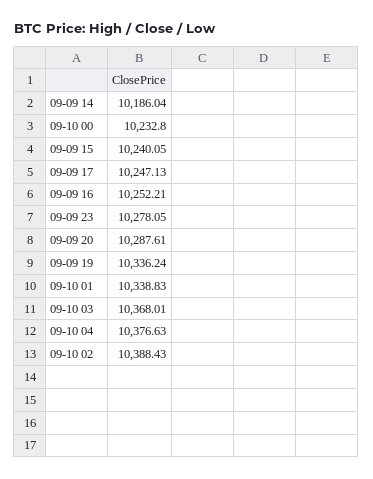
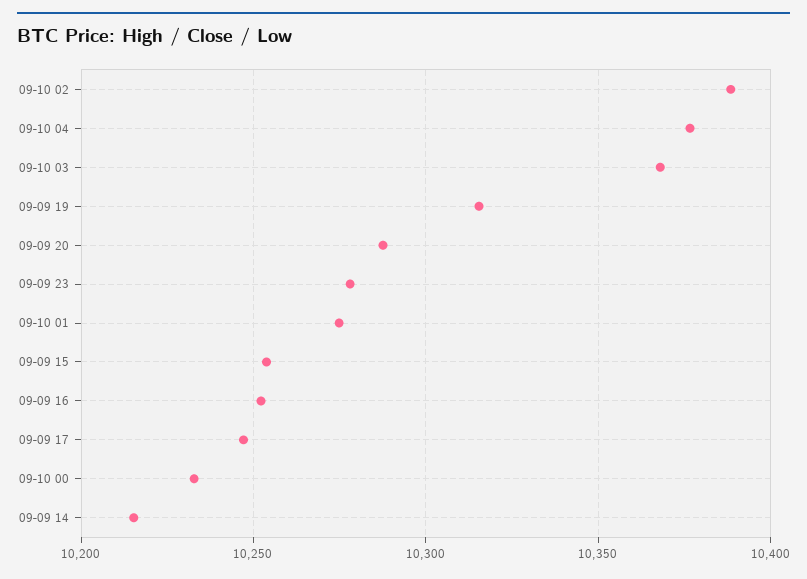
  {
-   "09-09 14": 10186.04,
+   "09-09 14": 10215,
    "09-10 00": 10232.8,
-   "09-09 15": 10240.05,
+   "09-09 15": 10255,
    "09-09 17": 10247.13,
    "09-09 16": 10252.21,
    "09-09 23": 10278.05,
    "09-09 20": 10287.61,
-   "09-09 19": 10336.24,
+   "09-09 19": 10315,
-   "09-10 01": 10338.83,
+   "09-10 01": 10275,
    "09-10 03": 10368.01,
    "09-10 04": 10376.63,
    "09-10 02": 10388.43
  }

